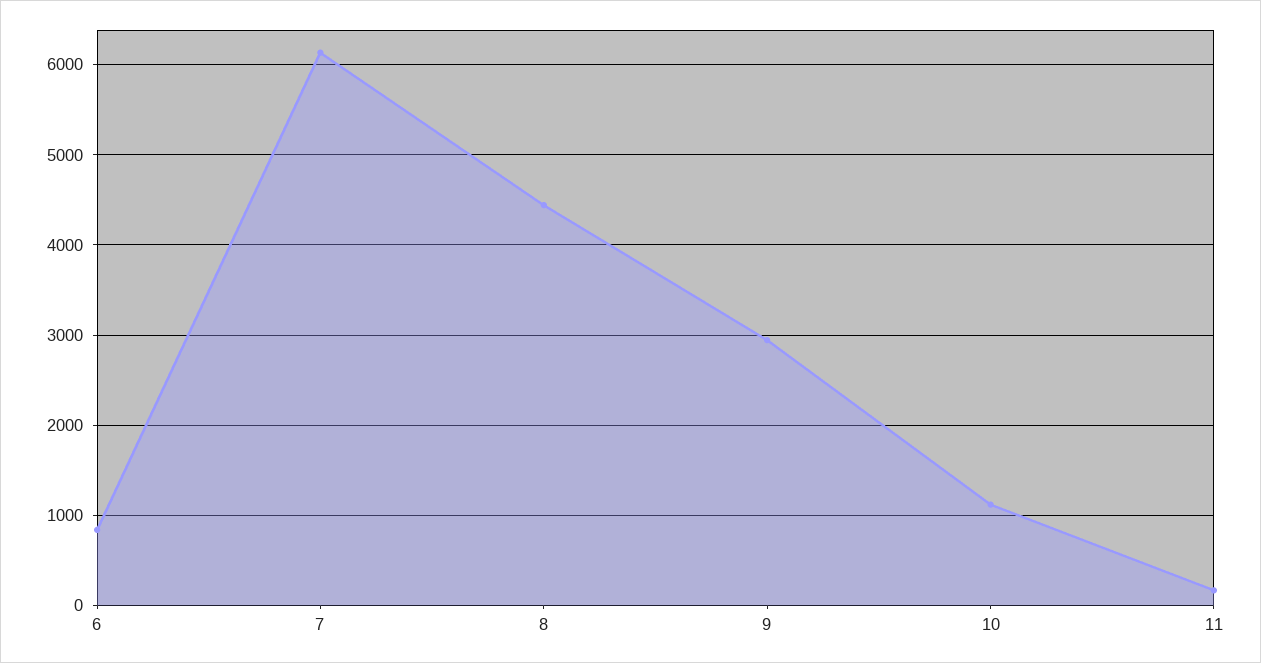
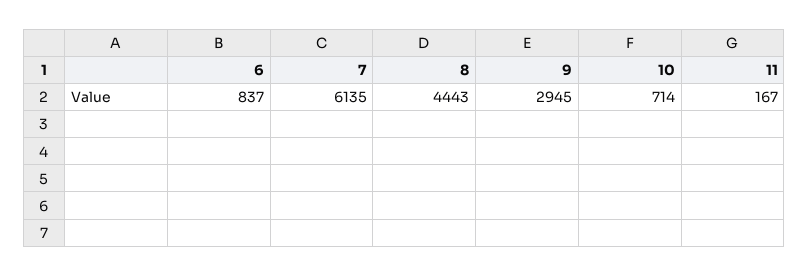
  {
    "6": 837,
    "7": 6135,
    "8": 4443,
    "9": 2945,
-   "10": 1100,
+   "10": 714,
    "11": 167
  }

